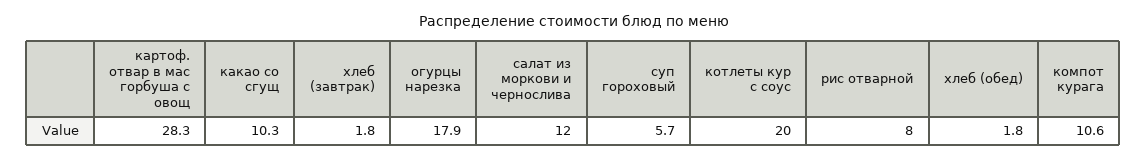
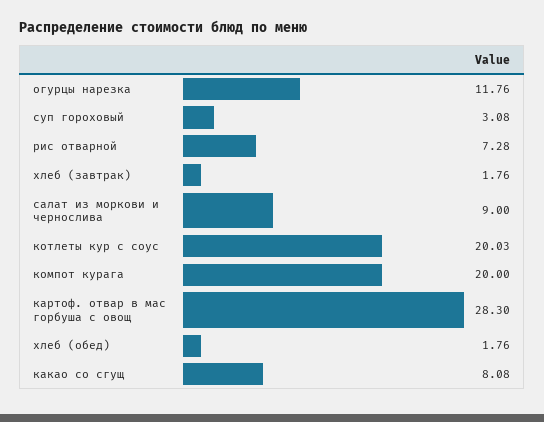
  {
    "картоф. отвар в мас горбуша с овощ": 28.3,
-   "какао со сгущ": 10.3,
+   "какао со сгущ": 8.08,
    "хлеб (завтрак)": 1.76,
-   "огурцы нарезка": 17.9,
+   "огурцы нарезка": 11.76,
-   "салат из моркови и чернослива": 12,
+   "салат из моркови и чернослива": 9,
-   "суп гороховый": 5.7,
+   "суп гороховый": 3.08,
    "котлеты кур с соус": 20.03,
-   "рис отварной": 8,
+   "рис отварной": 7.28,
    "хлеб (обед)": 1.76,
-   "компот курага": 10.6
+   "компот курага": 20
  }

